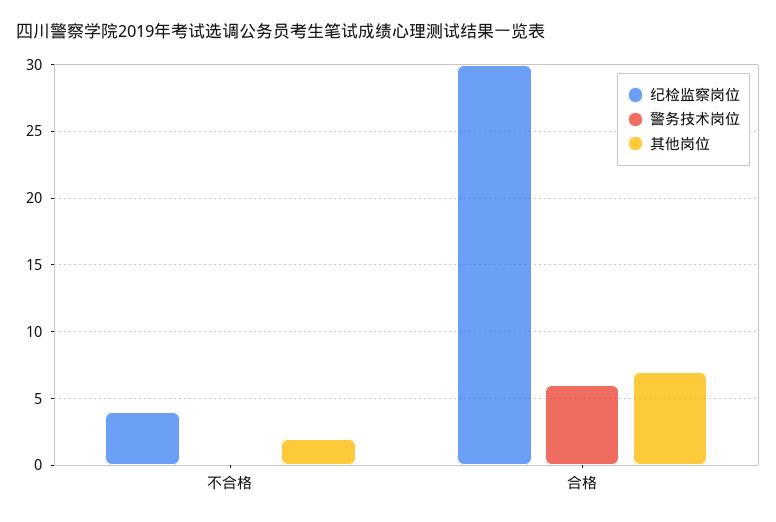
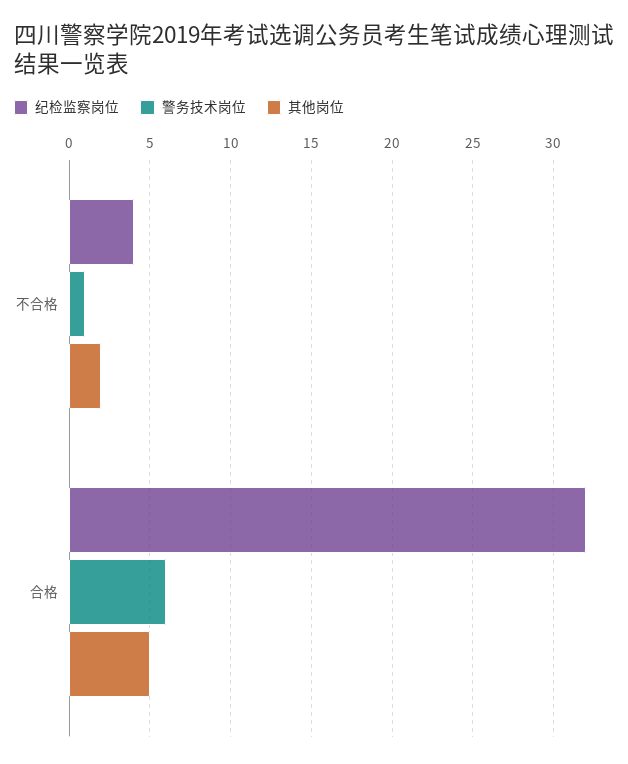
  {
    "纪检监察岗位": {
      "不合格": 4,
-     "合格": 30
+     "合格": 32
    },
    "警务技术岗位": {
-     "不合格": 0,
+     "不合格": 1,
      "合格": 6
    },
    "其他岗位": {
      "不合格": 2,
-     "合格": 7
+     "合格": 5
    }
  }

